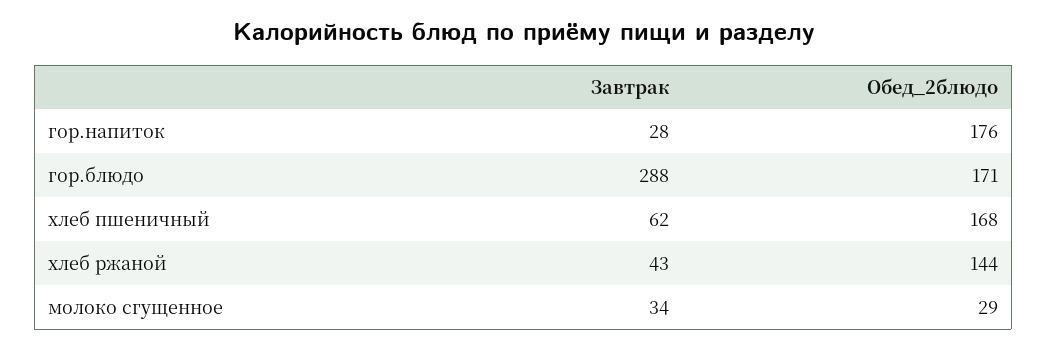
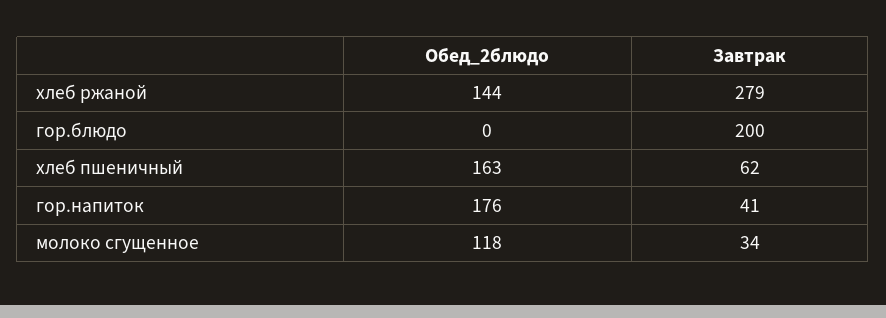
  {
    "Завтрак": {
-     "гор.напиток": 28,
+     "гор.напиток": 41,
-     "гор.блюдо": 288,
+     "гор.блюдо": 200,
      "хлеб пшеничный": 62,
-     "хлеб ржаной": 43,
+     "хлеб ржаной": 279,
      "молоко сгущенное": 34
    },
    "Обед_2блюдо": {
      "гор.напиток": 176,
-     "гор.блюдо": 171,
+     "гор.блюдо": 0,
-     "хлеб пшеничный": 168,
+     "хлеб пшеничный": 163,
      "хлеб ржаной": 144,
-     "молоко сгущенное": 29
+     "молоко сгущенное": 118
    }
  }

